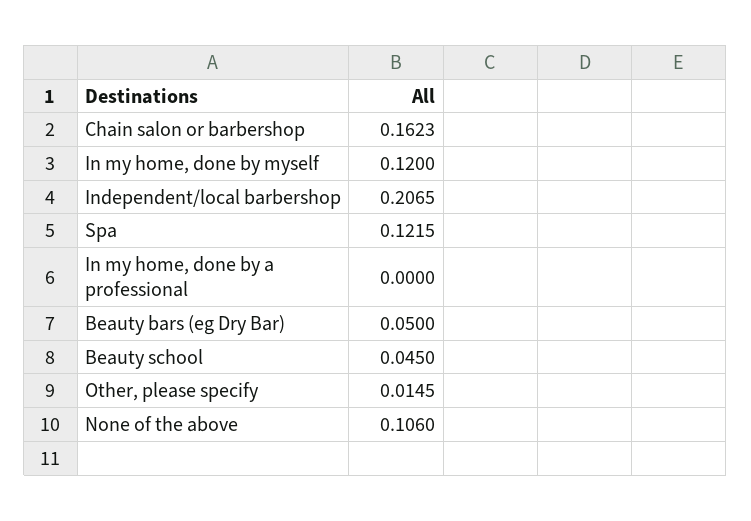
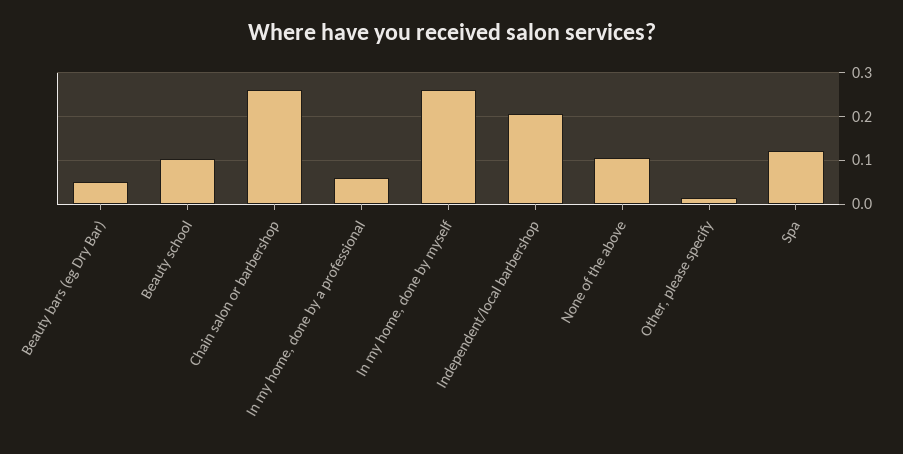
  {
-   "Chain salon or barbershop": 0.1623,
+   "Chain salon or barbershop": 0.26,
-   "In my home, done by myself": 0.12,
+   "In my home, done by myself": 0.26,
    "Independent/local barbershop": 0.2065,
    "Spa": 0.1215,
-   "In my home, done by a professional": 0,
+   "In my home, done by a professional": 0.06,
    "Beauty bars (eg Dry Bar)": 0.05,
-   "Beauty school": 0.045,
+   "Beauty school": 0.1,
    "Other, please specify": 0.0145,
    "None of the above": 0.106
  }

